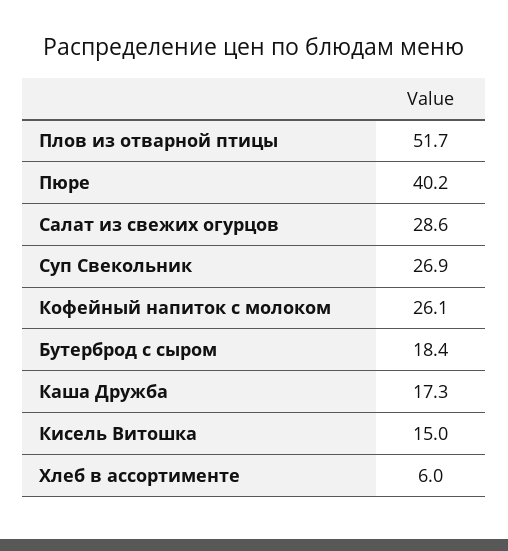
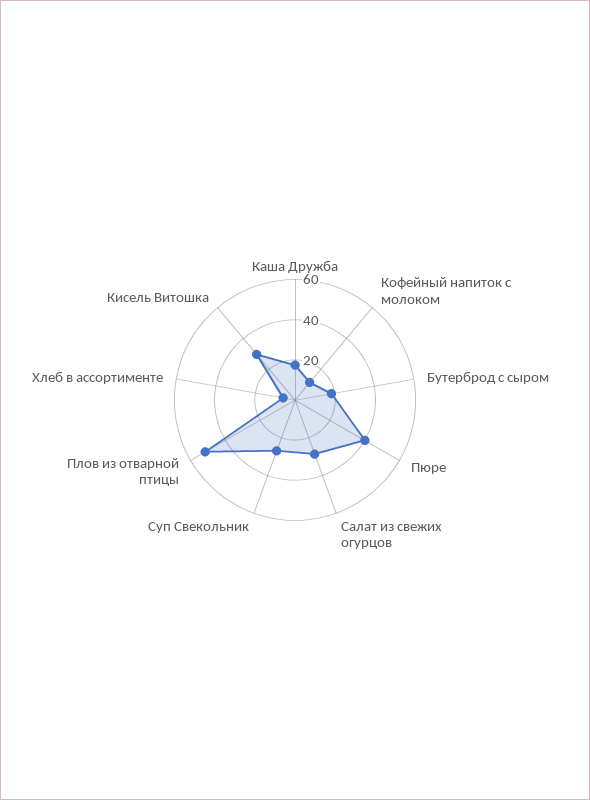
  {
    "Плов из отварной птицы": 51.7,
    "Пюре": 40.2,
    "Салат из свежих огурцов": 28.6,
    "Суп Свекольник": 26.9,
-   "Кофейный напиток с молоком": 26.1,
+   "Кофейный напиток с молоком": 10,
    "Бутерброд с сыром": 18.4,
    "Каша Дружба": 17.3,
-   "Кисель Витошка": 15,
+   "Кисель Витошка": 30,
    "Хлеб в ассортименте": 6
  }

